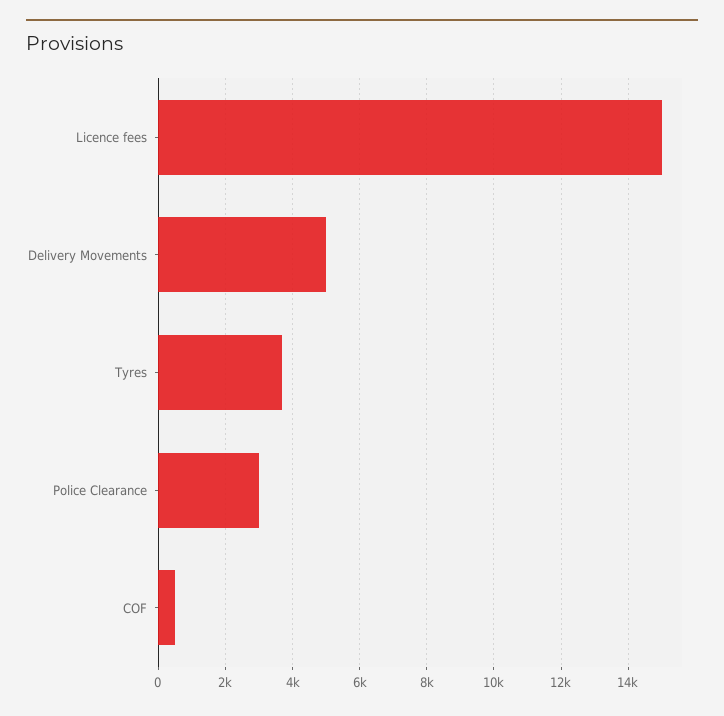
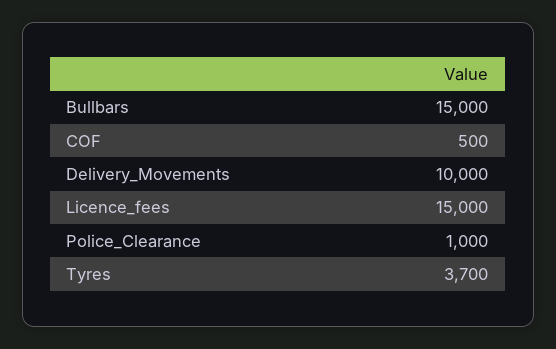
  {
    "Licence fees": 15000,
-   "Delivery Movements": 5000,
+   "Delivery Movements": 10000,
    "Tyres": 3700,
-   "Police Clearance": 3000,
+   "Police Clearance": 1000,
-   "COF": 500
+   "COF": 500,
+   "Bullbars": 15000
  }

